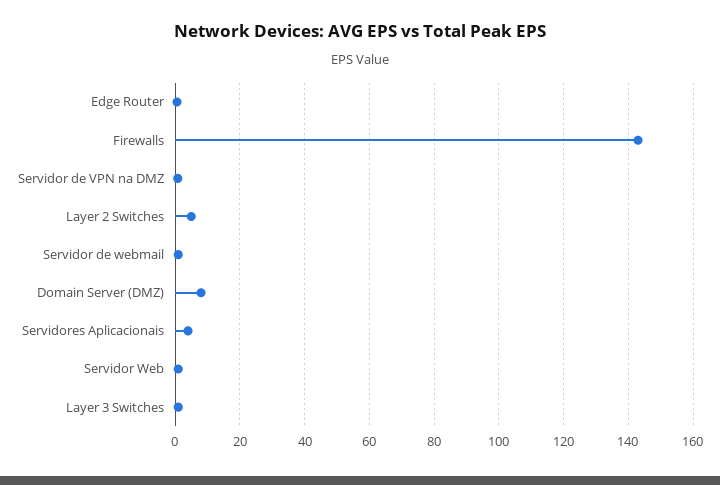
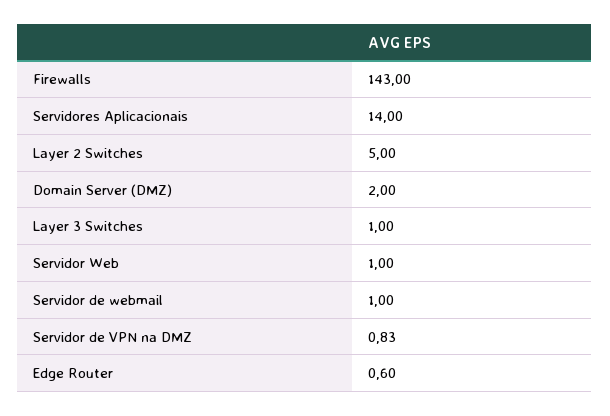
  {
    "Edge Router": 0.6,
    "Firewalls": 143,
    "Servidor de VPN na DMZ": 0.83,
    "Layer 2 Switches": 5,
    "Servidor de webmail": 1,
-   "Domain Server (DMZ)": 8,
+   "Domain Server (DMZ)": 2,
-   "Servidores Aplicacionais": 4,
+   "Servidores Aplicacionais": 14,
    "Servidor Web": 1,
    "Layer 3 Switches": 1
  }

